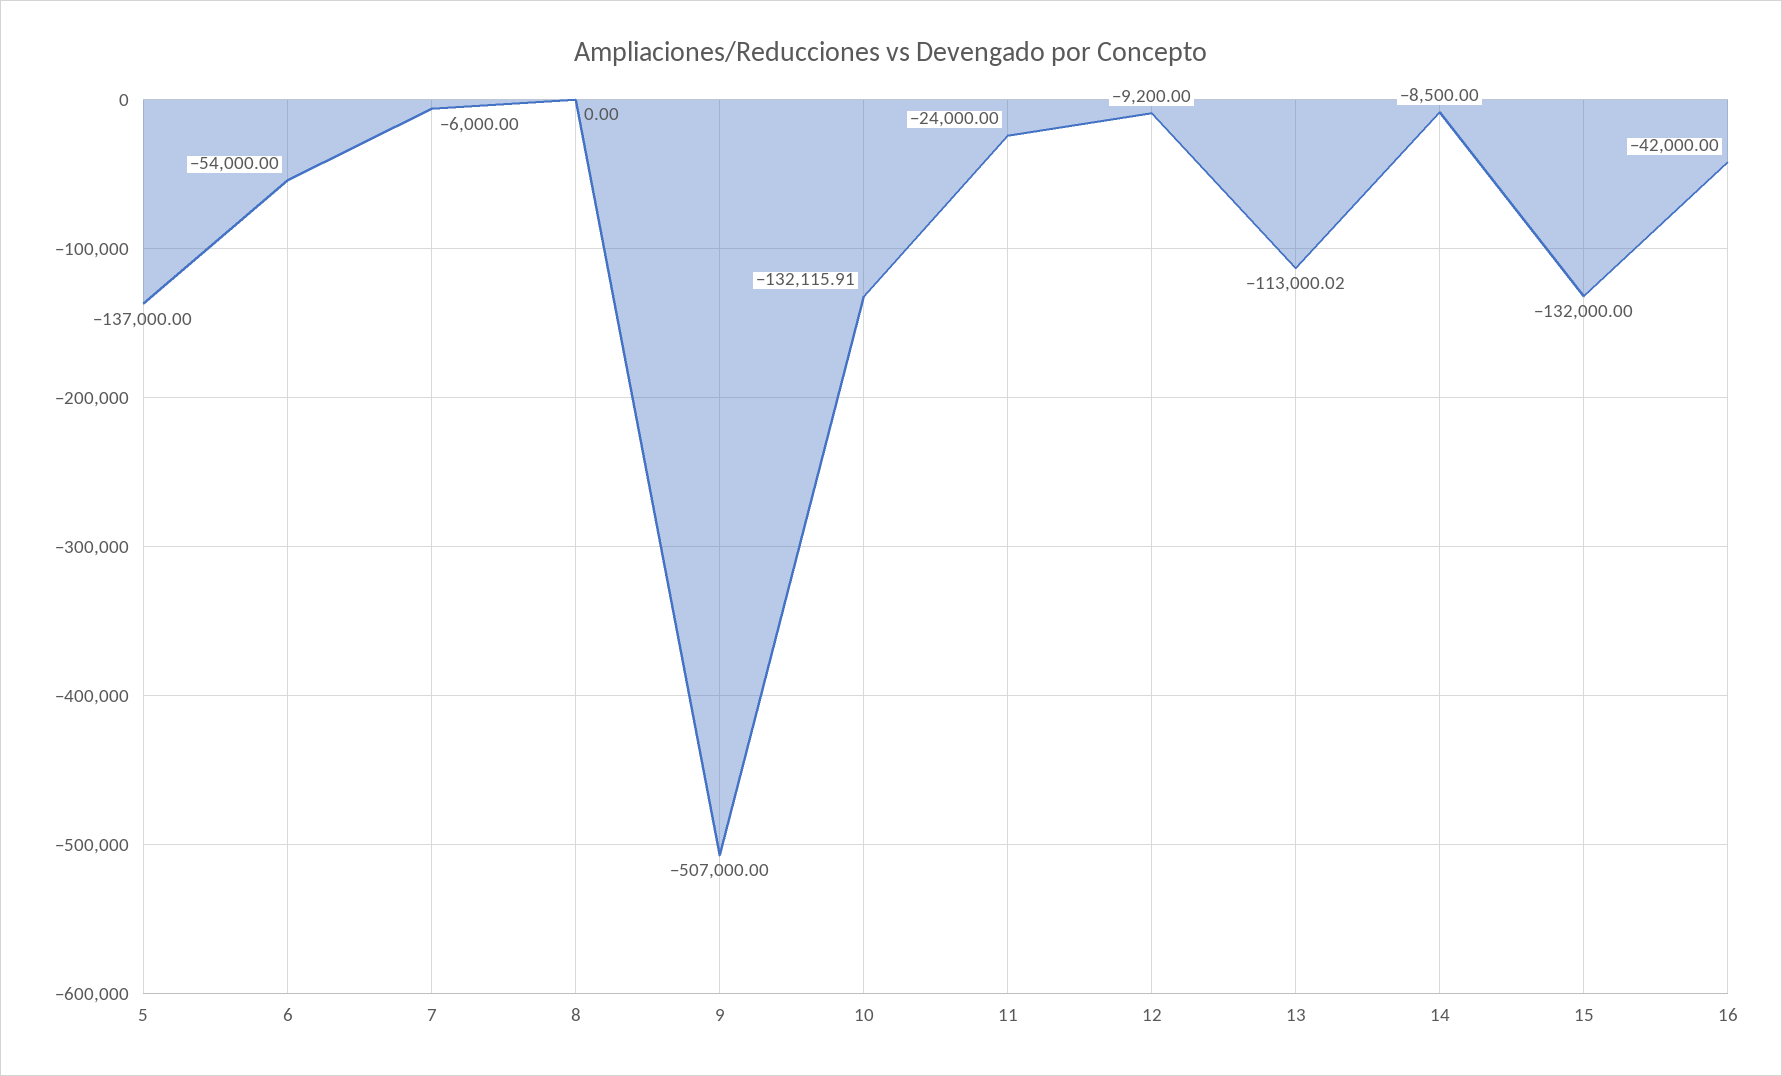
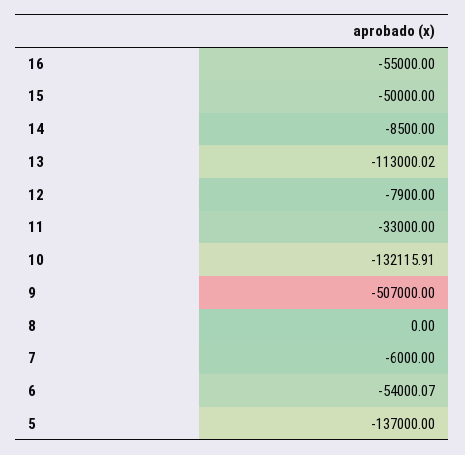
  {
    "5": -137000,
-   "6": -54000,
+   "6": -54000.07,
    "7": -6000,
    "8": 0,
    "9": -507000,
    "10": -132115.91,
-   "11": -24000,
+   "11": -33000,
-   "12": -9200,
+   "12": -7900,
    "13": -113000.02,
    "14": -8500,
-   "15": -132000,
+   "15": -50000,
-   "16": -42000
+   "16": -55000
  }

